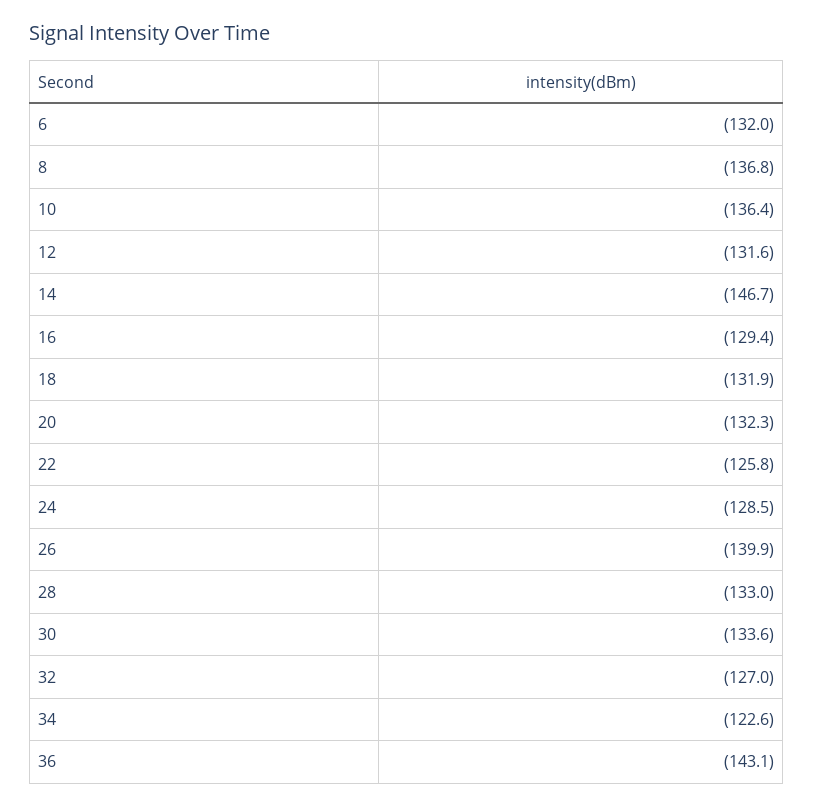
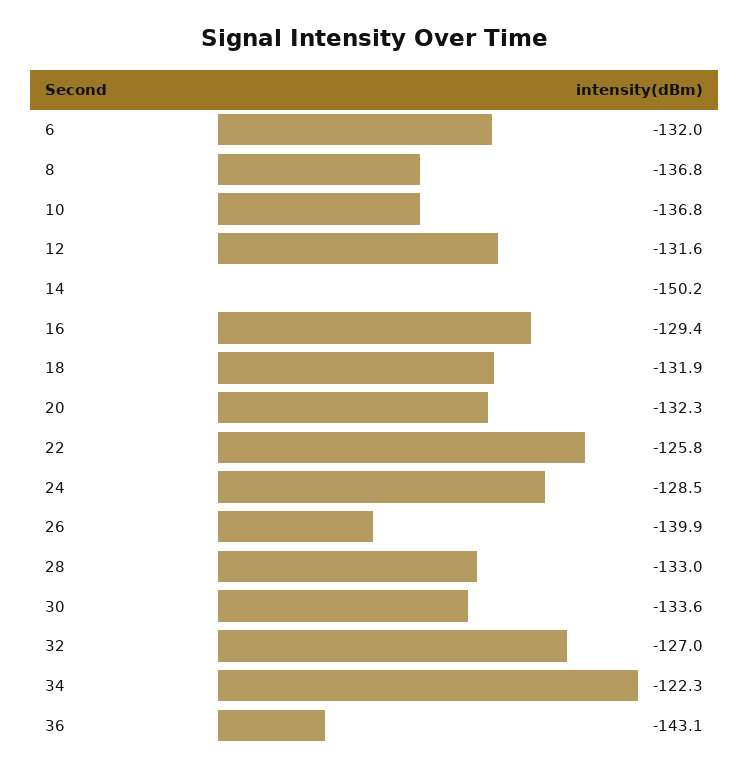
  {
    "6": -132,
    "8": -136.8,
-   "10": -136.4,
+   "10": -136.8,
    "12": -131.6,
-   "14": -146.7,
+   "14": -150.2,
    "16": -129.4,
    "18": -131.9,
    "20": -132.3,
    "22": -125.8,
    "24": -128.5,
    "26": -139.9,
    "28": -133,
    "30": -133.6,
    "32": -127,
-   "34": -122.6,
+   "34": -122.3,
    "36": -143.1
  }

